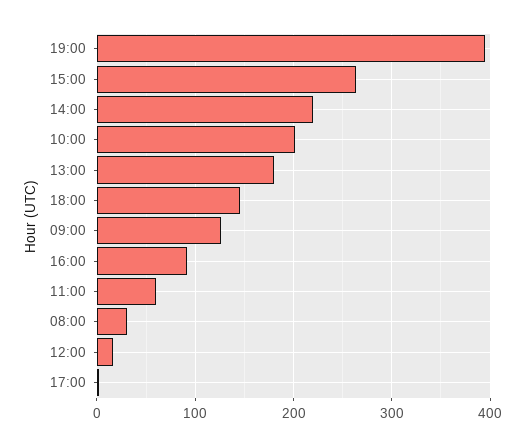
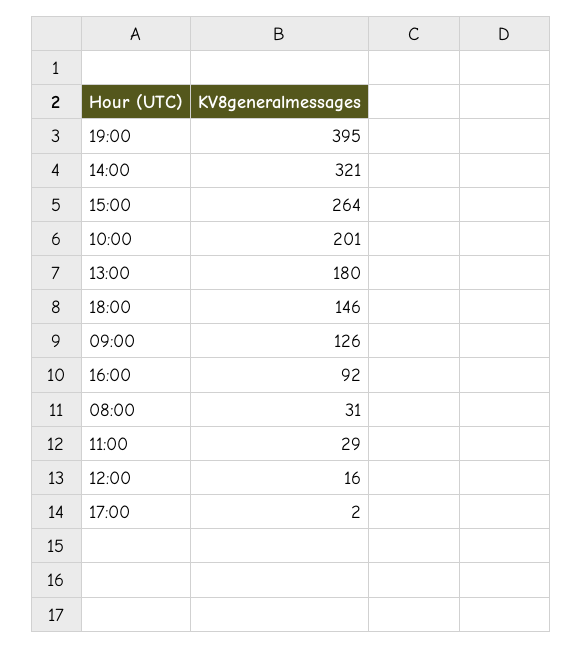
  {
    "19:00": 395,
    "15:00": 264,
-   "14:00": 220,
+   "14:00": 321,
    "10:00": 201,
    "13:00": 180,
    "18:00": 146,
    "09:00": 126,
    "16:00": 92,
-   "11:00": 60,
+   "11:00": 29,
    "08:00": 31,
    "12:00": 16,
    "17:00": 2
  }

